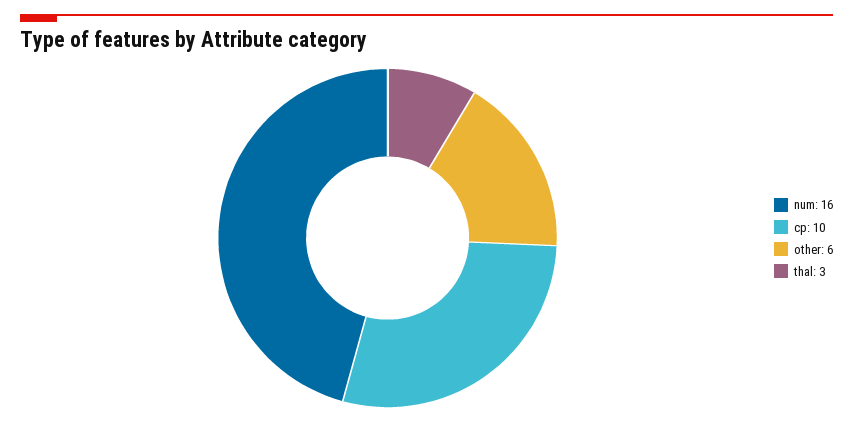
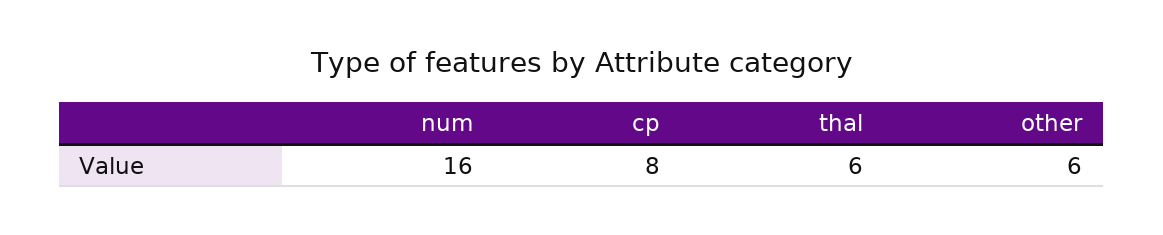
  {
    "num": 16,
-   "cp": 10,
+   "cp": 8,
    "other": 6,
-   "thal": 3
+   "thal": 6
  }

